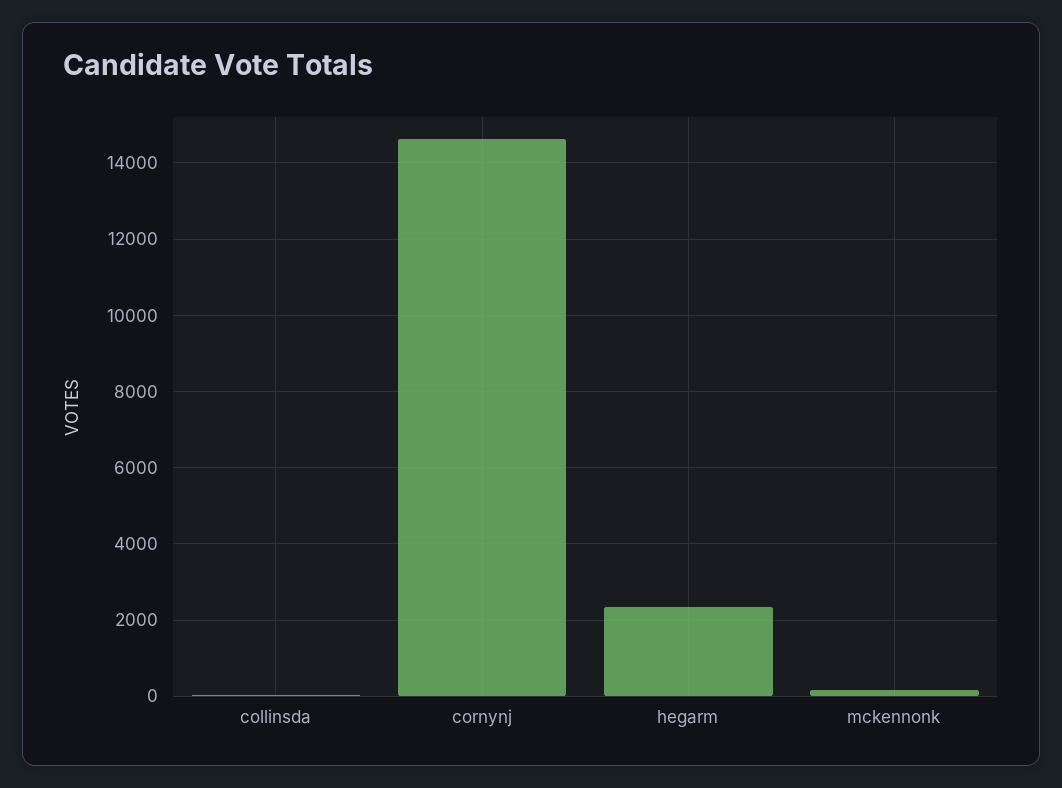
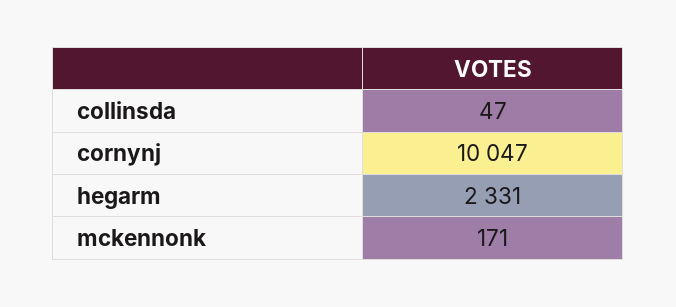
  {
    "collinsda": 47,
-   "cornynj": 14600,
+   "cornynj": 10047,
    "hegarm": 2331,
    "mckennonk": 171
  }

